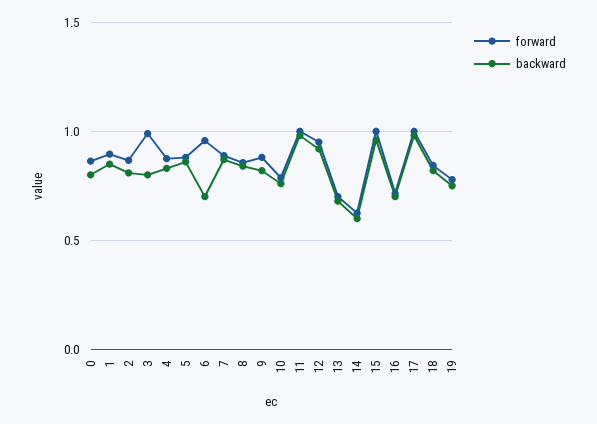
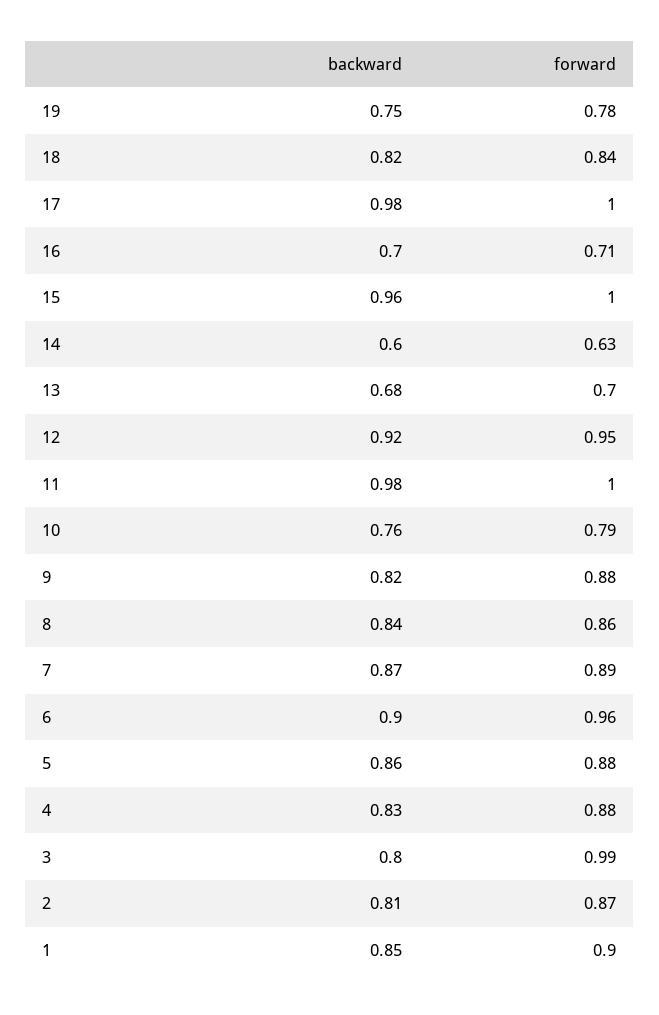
  {
    "forward": {
-     "0": 0.85,
      "1": 0.9,
      "2": 0.87,
      "3": 0.99,
      "4": 0.88,
      "5": 0.88,
      "6": 0.96,
      "7": 0.89,
      "8": 0.86,
      "9": 0.88,
      "10": 0.79,
      "11": 1,
      "12": 0.95,
      "13": 0.7,
      "14": 0.63,
      "15": 1,
      "16": 0.71,
      "17": 1,
      "18": 0.84,
      "19": 0.78
    },
    "backward": {
-     "0": 0.8,
      "1": 0.85,
      "2": 0.81,
      "3": 0.8,
      "4": 0.83,
      "5": 0.86,
-     "6": 0.7,
+     "6": 0.9,
      "7": 0.87,
      "8": 0.84,
      "9": 0.82,
      "10": 0.76,
      "11": 0.98,
      "12": 0.92,
      "13": 0.68,
      "14": 0.6,
      "15": 0.96,
      "16": 0.7,
      "17": 0.98,
      "18": 0.82,
      "19": 0.75
    }
  }

